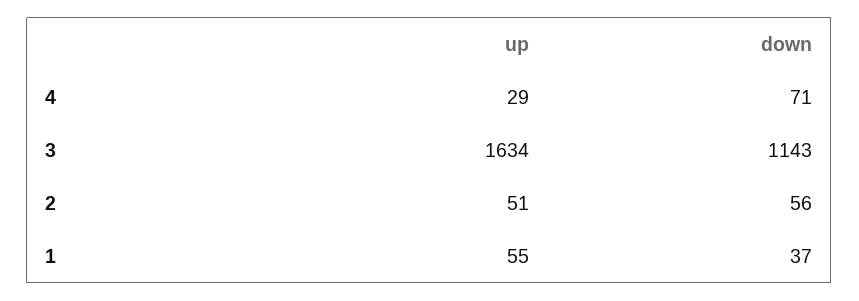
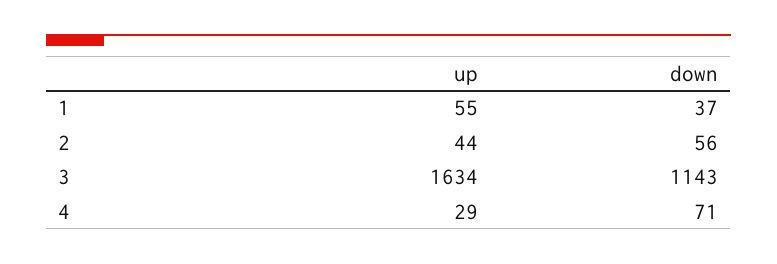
  {
    "up": {
      "4": 29,
      "3": 1634,
-     "2": 51,
+     "2": 44,
      "1": 55
    },
    "down": {
      "4": 71,
      "3": 1143,
      "2": 56,
      "1": 37
    }
  }

